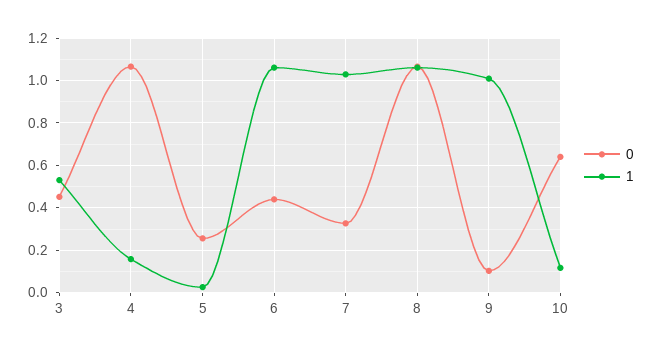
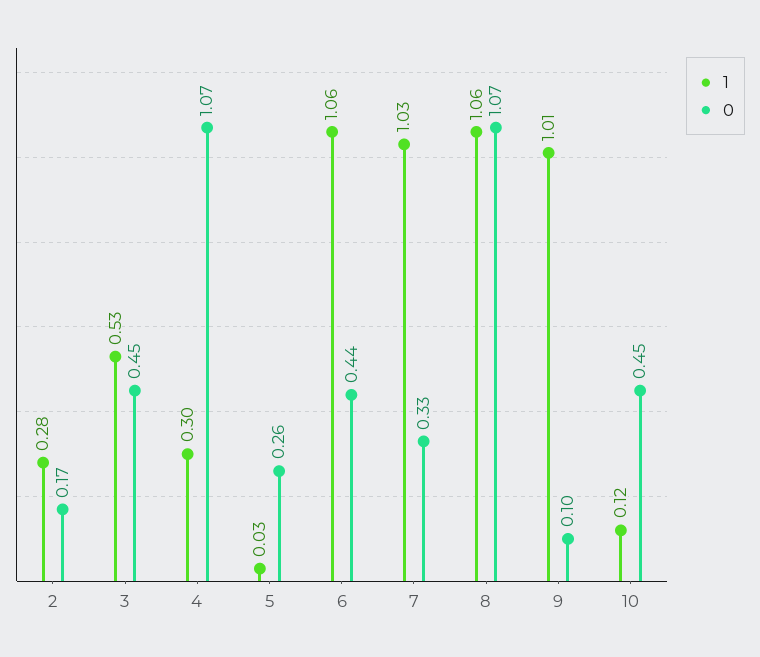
  {
    "0": {
      "3": 0.45,
      "4": 1.07,
      "5": 0.26,
      "6": 0.44,
      "7": 0.33,
      "8": 1.07,
      "9": 0.1,
-     "10": 0.65
+     "10": 0.45,
+     "2": 0.17
    },
    "1": {
      "3": 0.53,
-     "4": 0.15,
+     "4": 0.3,
      "5": 0.03,
      "6": 1.06,
      "7": 1.03,
      "8": 1.06,
      "9": 1.01,
-     "10": 0.12
+     "10": 0.12,
+     "2": 0.28
    }
  }

